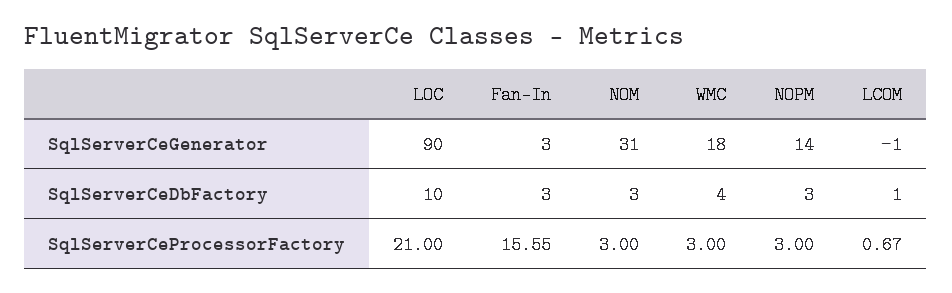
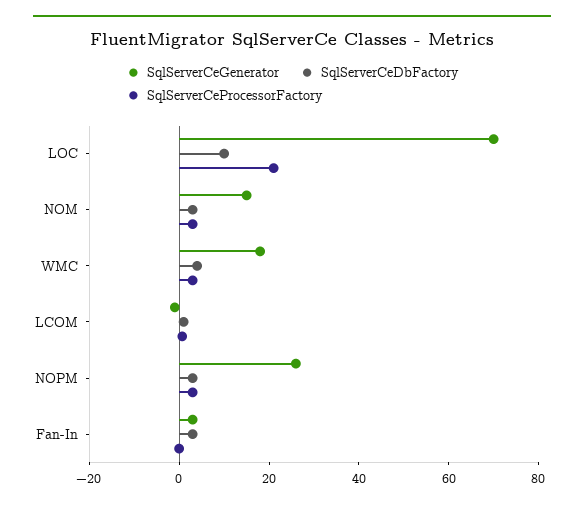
  {
    "SqlServerCeGenerator": {
-     "LOC": 90,
+     "LOC": 70,
      "Fan-In": 3,
-     "NOM": 31,
+     "NOM": 15,
      "WMC": 18,
-     "NOPM": 14,
+     "NOPM": 25,
      "LCOM": -1
    },
    "SqlServerCeDbFactory": {
      "LOC": 10,
      "Fan-In": 3,
      "NOM": 3,
      "WMC": 4,
      "NOPM": 3,
      "LCOM": 1
    },
    "SqlServerCeProcessorFactory": {
      "LOC": 21,
-     "Fan-In": 15.55,
+     "Fan-In": 0,
      "NOM": 3,
      "WMC": 3,
      "NOPM": 3,
      "LCOM": 0.67
    }
  }

